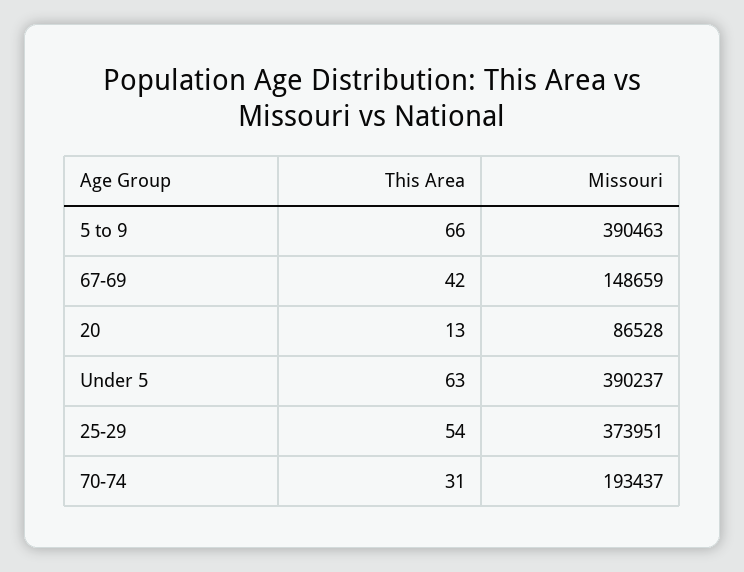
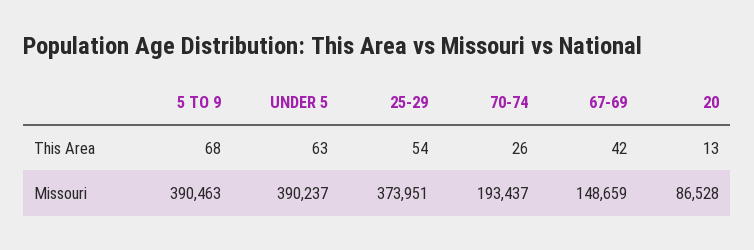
  {
    "This Area": {
-     "5 to 9": 66,
+     "5 to 9": 68,
      "67-69": 42,
      "20": 13,
      "Under 5": 63,
      "25-29": 54,
-     "70-74": 31
+     "70-74": 26
    },
    "Missouri": {
      "5 to 9": 390463,
      "67-69": 148659,
      "20": 86528,
      "Under 5": 390237,
      "25-29": 373951,
      "70-74": 193437
    }
  }

